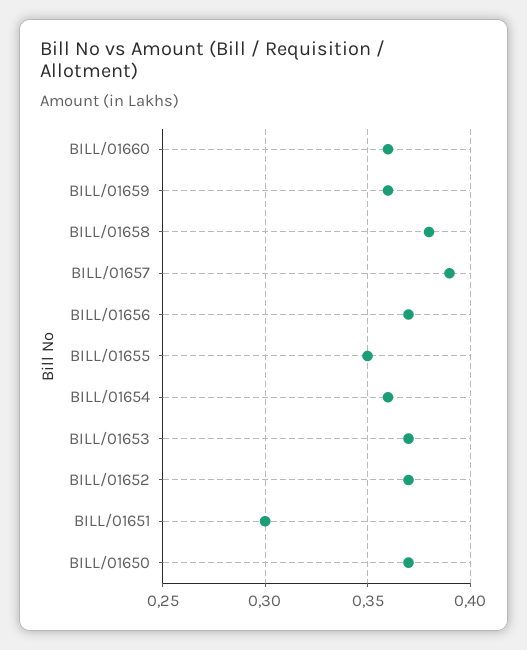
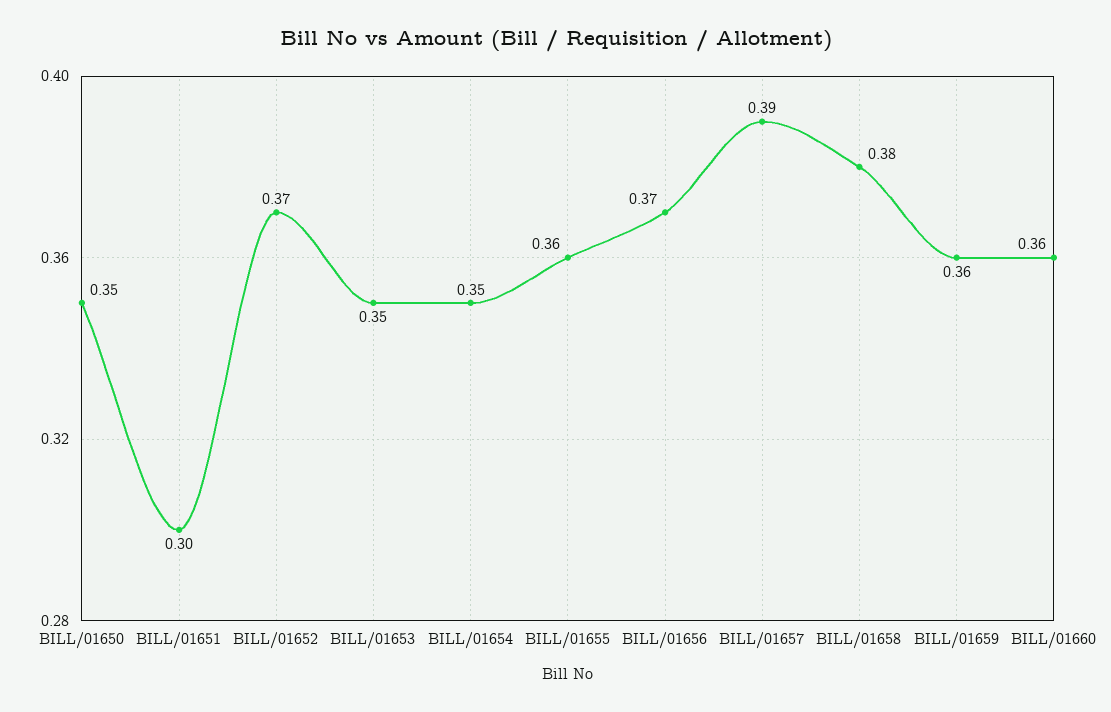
  {
    "BILL/01660": 0.36,
    "BILL/01659": 0.36,
    "BILL/01658": 0.38,
    "BILL/01657": 0.39,
    "BILL/01656": 0.37,
-   "BILL/01655": 0.35,
+   "BILL/01655": 0.36,
-   "BILL/01654": 0.36,
+   "BILL/01654": 0.35,
-   "BILL/01653": 0.37,
+   "BILL/01653": 0.35,
    "BILL/01652": 0.37,
    "BILL/01651": 0.3,
-   "BILL/01650": 0.37
+   "BILL/01650": 0.35
  }

